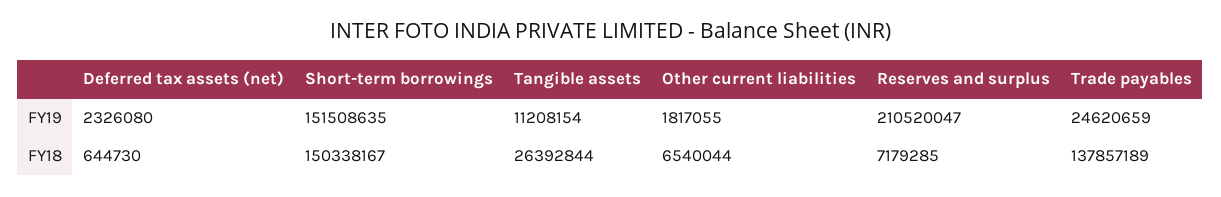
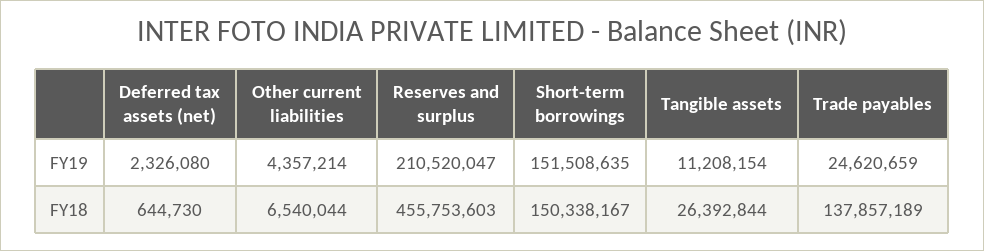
  {
    "Deferred tax assets (net)": {
      "FY19": 2326080,
      "FY18": 644730
    },
    "Short-term borrowings": {
      "FY19": 151508635,
      "FY18": 150338167
    },
    "Tangible assets": {
      "FY19": 11208154,
      "FY18": 26392844
    },
    "Other current liabilities": {
-     "FY19": 1817055,
+     "FY19": 4357214,
      "FY18": 6540044
    },
    "Reserves and surplus": {
      "FY19": 210520047,
-     "FY18": 7179285
+     "FY18": 455753603
    },
    "Trade payables": {
      "FY19": 24620659,
      "FY18": 137857189
    }
  }

